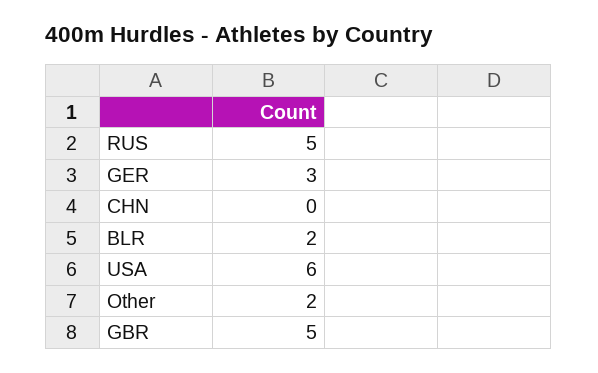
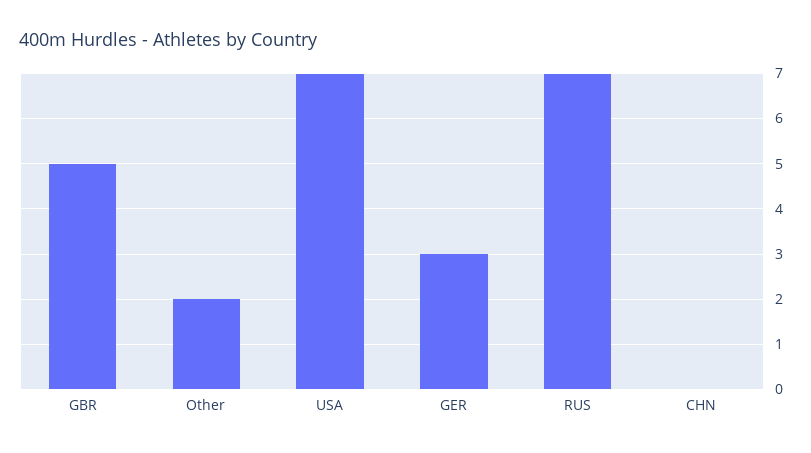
  {
-   "RUS": 5,
+   "RUS": 7,
    "GER": 3,
    "CHN": 0,
-   "BLR": 2,
-   "USA": 6,
+   "USA": 7,
    "Other": 2,
    "GBR": 5
  }

